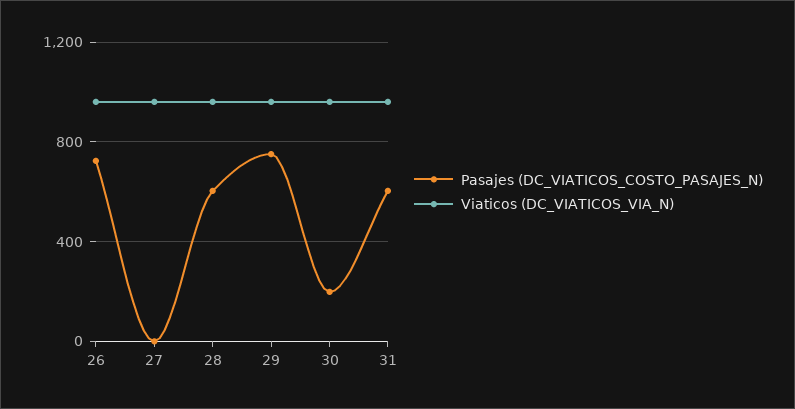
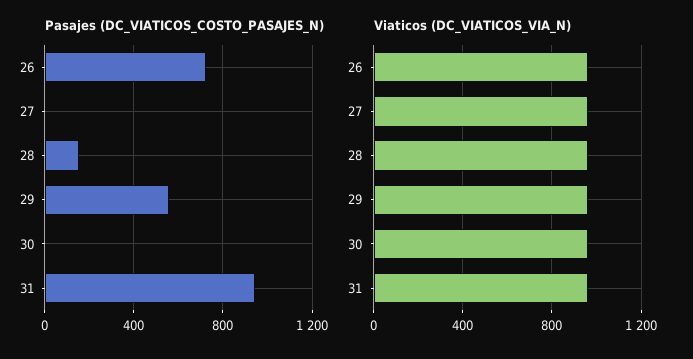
  {
    "Pasajes (DC_VIATICOS_COSTO_PASAJES_N)": {
      "26": 700,
      "27": 0,
-     "28": 600,
+     "28": 150,
-     "29": 750,
+     "29": 550,
-     "30": 200,
+     "30": 0,
-     "31": 600
+     "31": 950
    },
    "Viaticos (DC_VIATICOS_VIA_N)": {
      "26": 950,
      "27": 950,
      "28": 950,
      "29": 950,
      "30": 950,
      "31": 950
    }
  }

